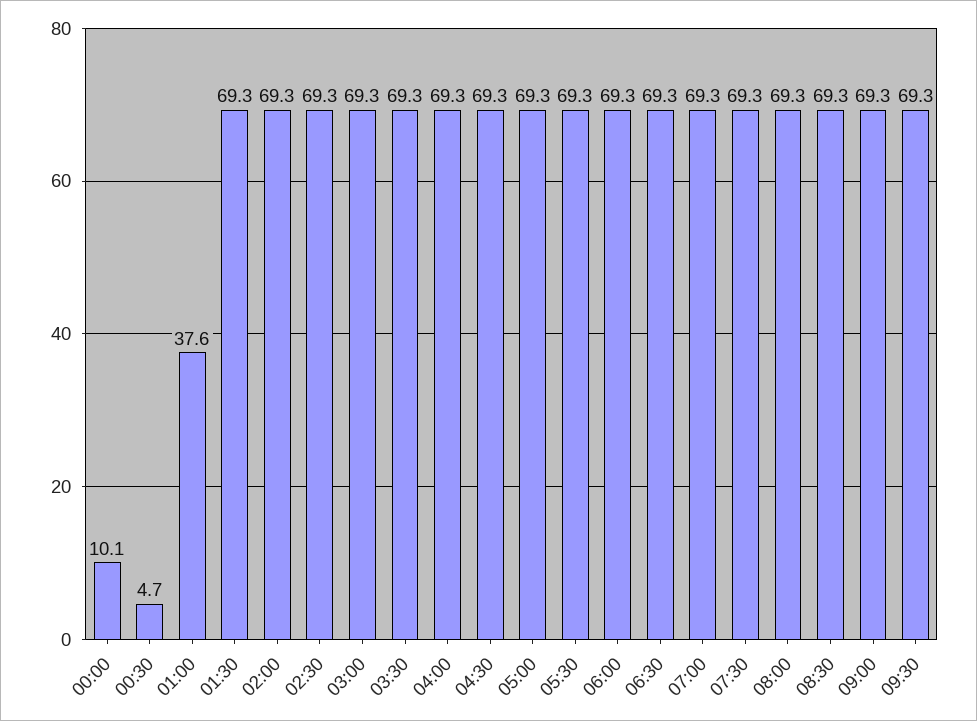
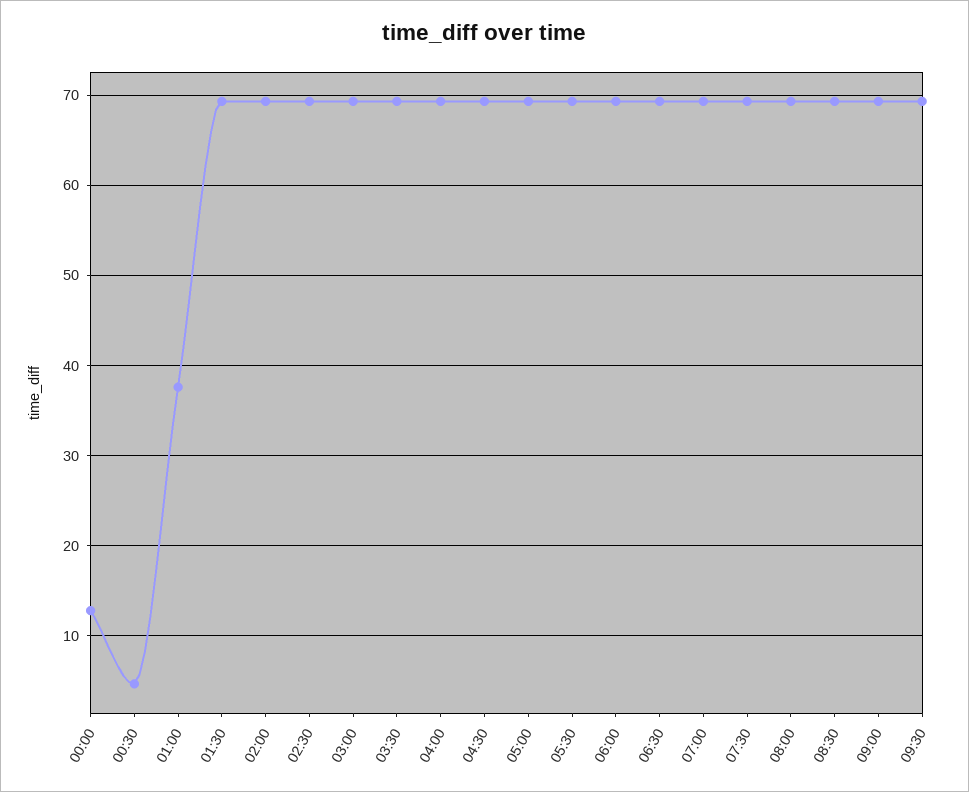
  {
-   "00:00": 10.1,
+   "00:00": 13,
    "00:30": 4.7,
    "01:00": 37.6,
    "01:30": 69.3,
    "02:00": 69.3,
    "02:30": 69.3,
    "03:00": 69.3,
    "03:30": 69.3,
    "04:00": 69.3,
    "04:30": 69.3,
    "05:00": 69.3,
    "05:30": 69.3,
    "06:00": 69.3,
    "06:30": 69.3,
    "07:00": 69.3,
    "07:30": 69.3,
    "08:00": 69.3,
    "08:30": 69.3,
    "09:00": 69.3,
    "09:30": 69.3
  }

